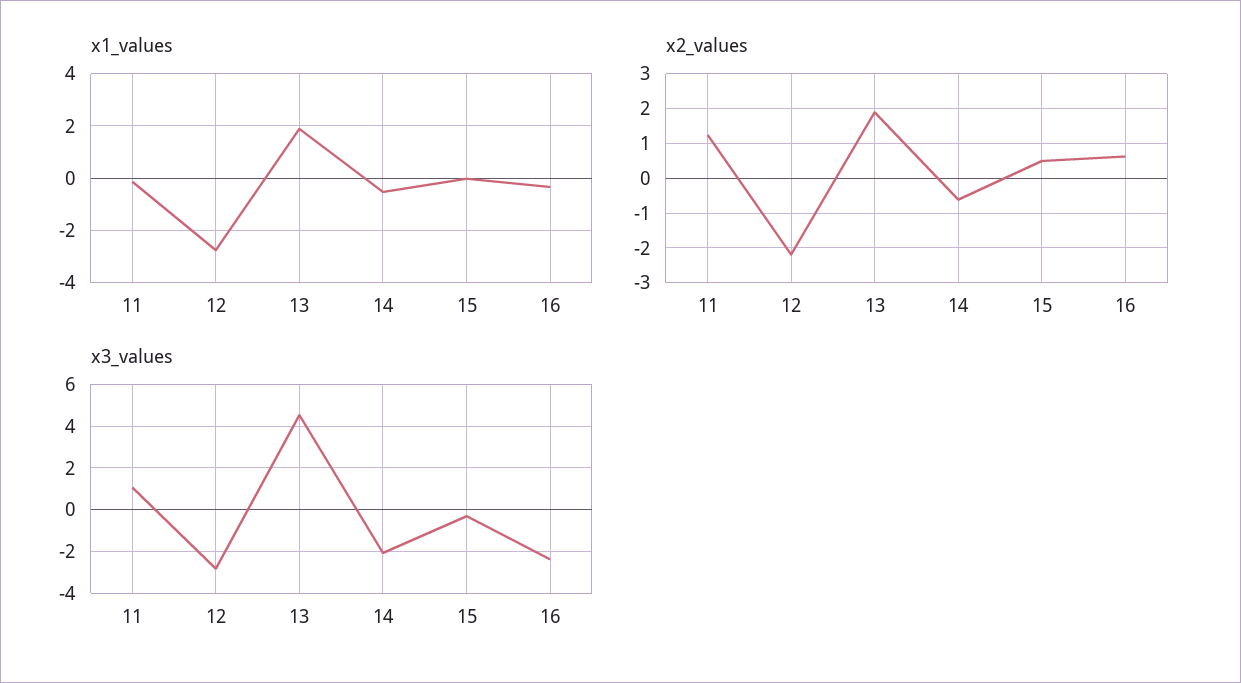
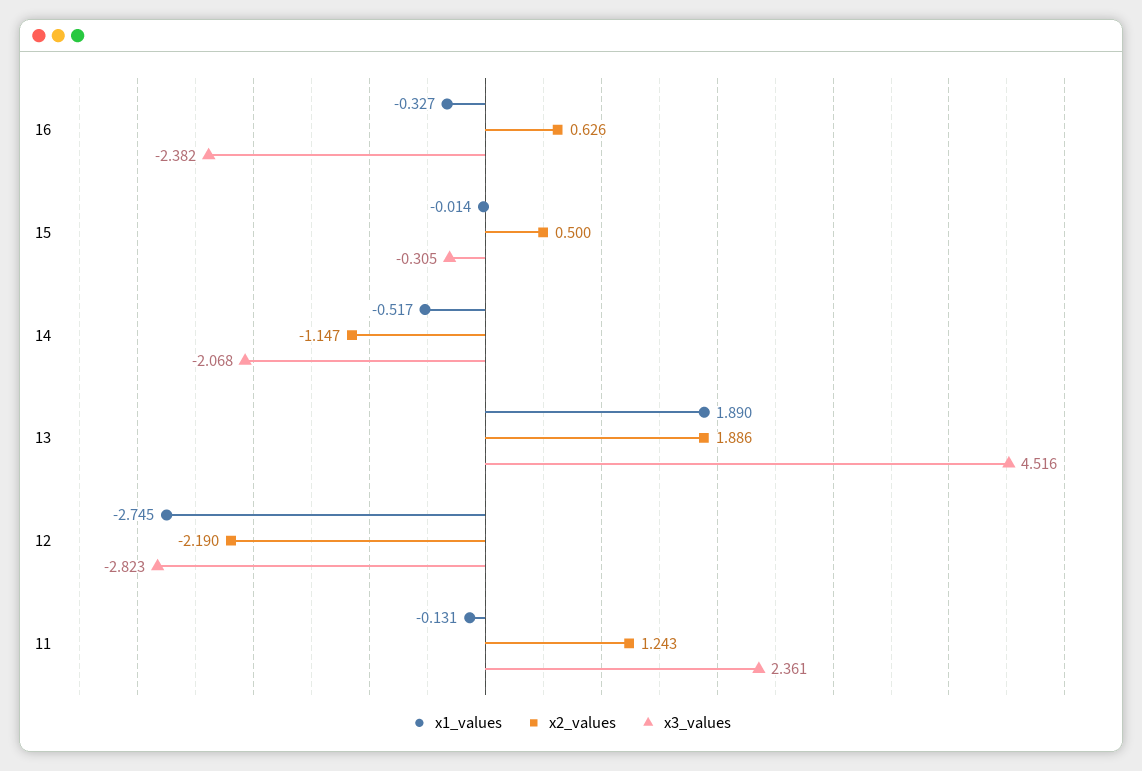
  {
    "x1_values": {
      "11": -0.131,
      "12": -2.745,
      "13": 1.89,
      "14": -0.517,
      "15": -0.014,
      "16": -0.327
    },
    "x2_values": {
      "11": 1.243,
      "12": -2.19,
      "13": 1.886,
-     "14": -0.6,
+     "14": -1.147,
      "15": 0.5,
      "16": 0.626
    },
    "x3_values": {
-     "11": 1,
+     "11": 2.361,
      "12": -2.823,
      "13": 4.516,
      "14": -2.068,
      "15": -0.305,
      "16": -2.382
    }
  }

